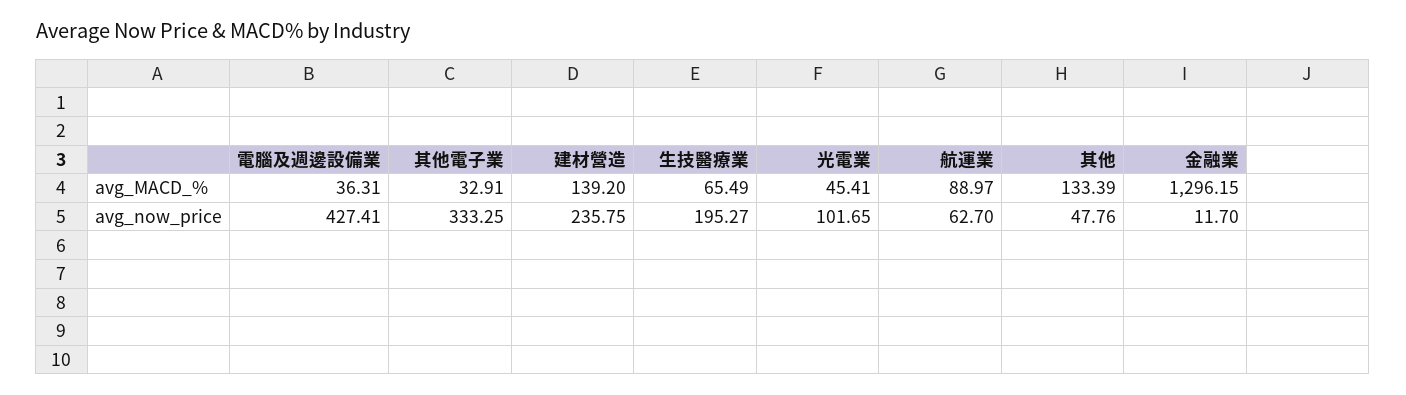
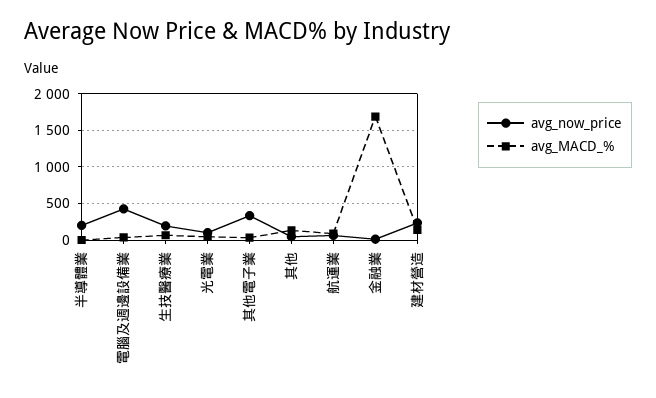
  {
    "avg_MACD_%": {
      "電腦及週邊設備業": 36.31,
      "其他電子業": 32.91,
      "建材營造": 139.2,
      "生技醫療業": 65.49,
      "光電業": 45.41,
      "航運業": 88.97,
      "其他": 133.39,
-     "金融業": 1296.15
+     "金融業": 1700,
+     "半導體業": 0
    },
    "avg_now_price": {
      "電腦及週邊設備業": 427.41,
      "其他電子業": 333.25,
      "建材營造": 235.75,
      "生技醫療業": 195.27,
      "光電業": 101.65,
      "航運業": 62.7,
      "其他": 47.76,
-     "金融業": 11.7
+     "金融業": 11.7,
+     "半導體業": 200
    }
  }

